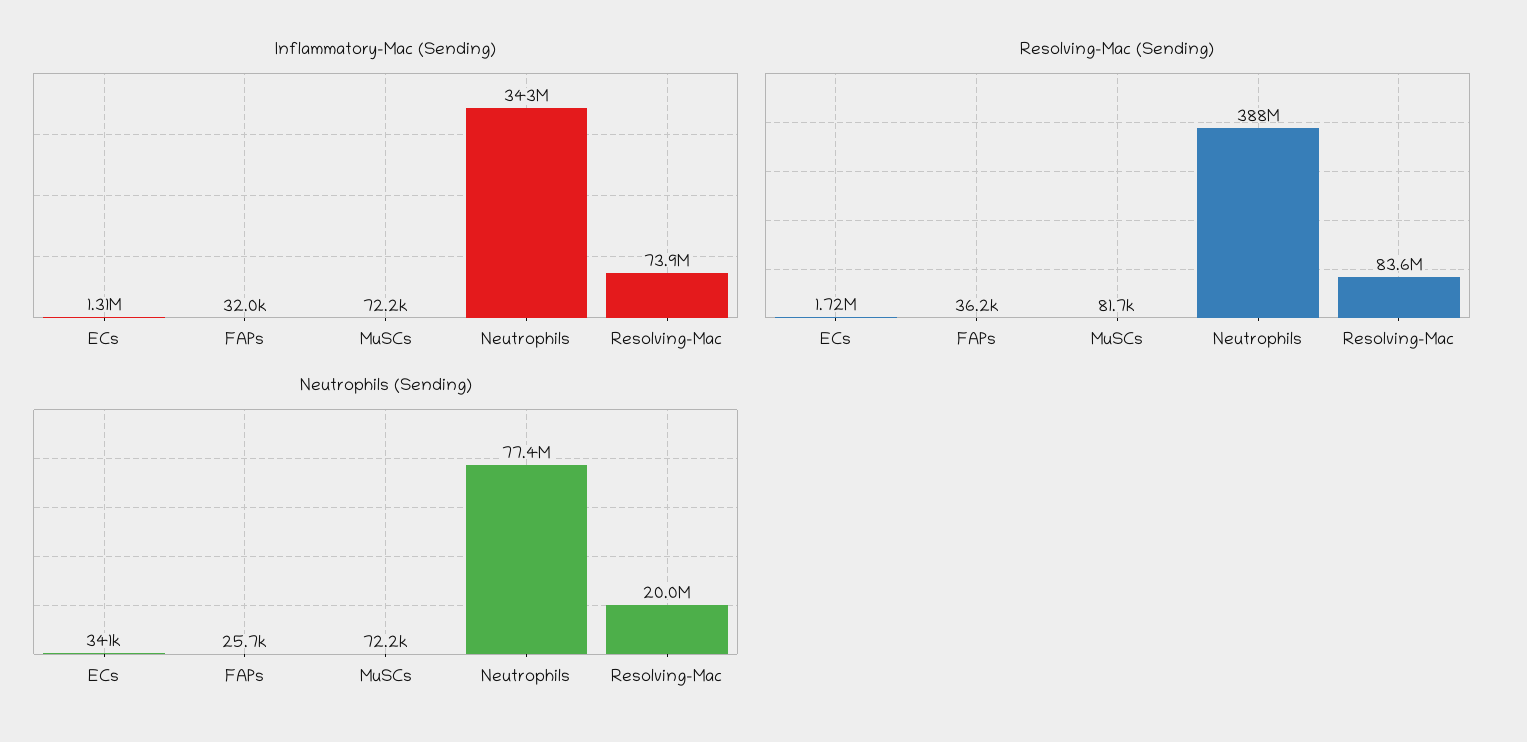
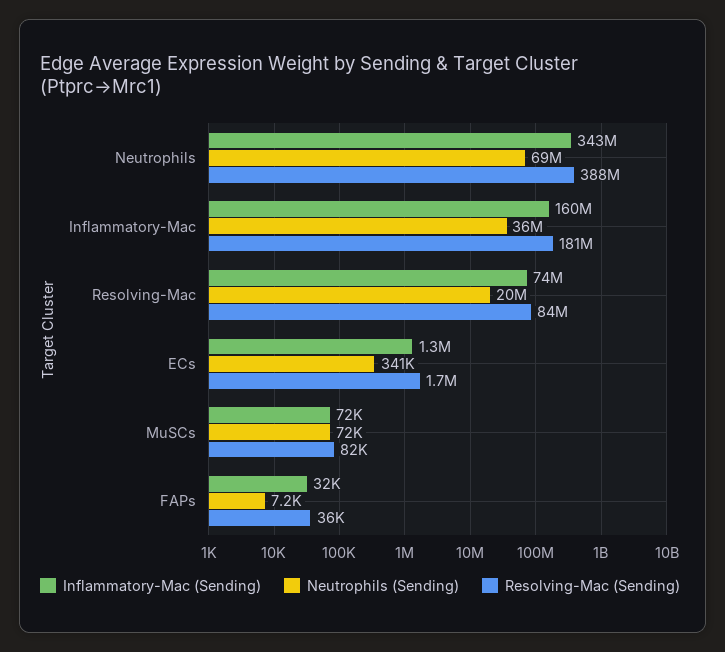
  {
    "Inflammatory-Mac (Sending)": {
      "ECs": 1310000,
      "FAPs": 32000,
      "MuSCs": 72200,
      "Neutrophils": 343000000,
-     "Resolving-Mac": 73900000
+     "Resolving-Mac": 73900000,
+     "Inflammatory-Mac": 160000000
    },
    "Resolving-Mac (Sending)": {
      "ECs": 1720000,
      "FAPs": 36200,
      "MuSCs": 81700,
      "Neutrophils": 388000000,
-     "Resolving-Mac": 83600000
+     "Resolving-Mac": 83600000,
+     "Inflammatory-Mac": 181000000
    },
    "Neutrophils (Sending)": {
      "ECs": 341000,
-     "FAPs": 25700,
+     "FAPs": 7200,
      "MuSCs": 72200,
-     "Neutrophils": 77400000,
+     "Neutrophils": 69000000,
-     "Resolving-Mac": 20000000
+     "Resolving-Mac": 20000000,
+     "Inflammatory-Mac": 36000000
    }
  }

